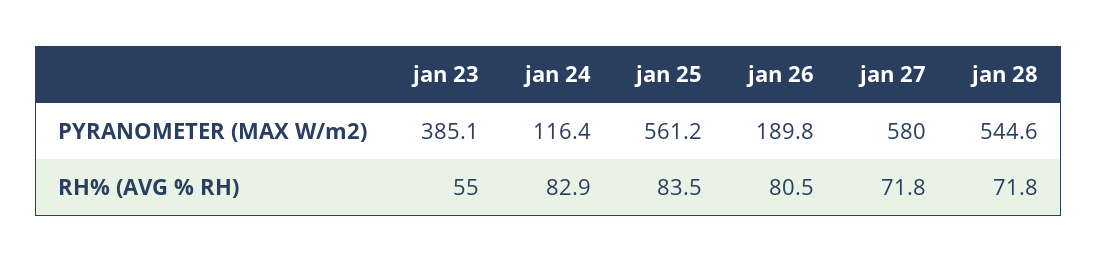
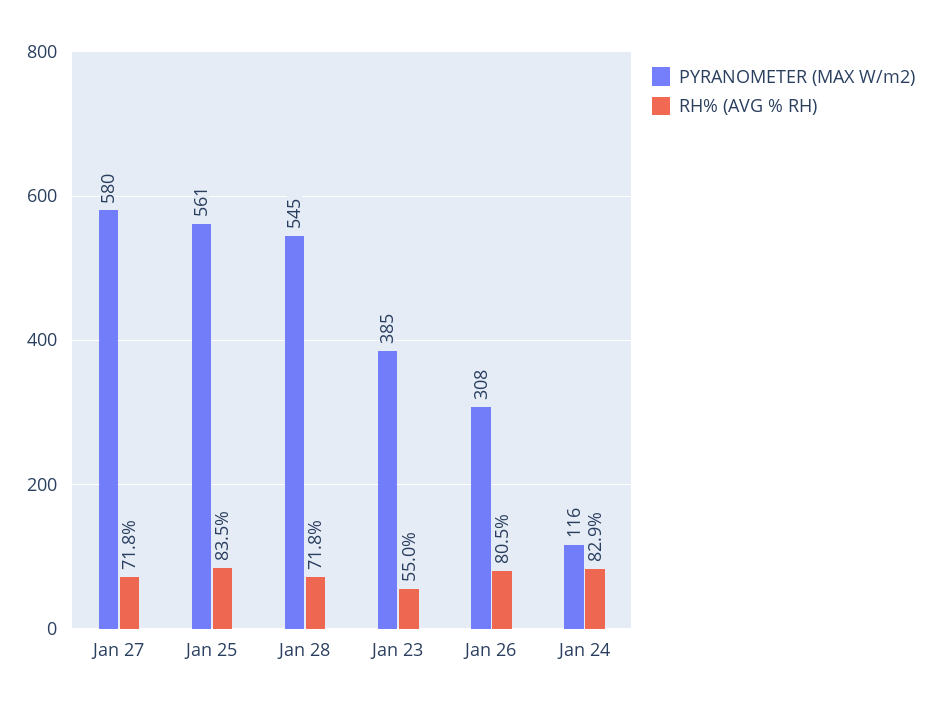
  {
    "PYRANOMETER (MAX W/m2)": {
      "jan 23": 385.1,
      "jan 24": 116.4,
      "jan 25": 561.2,
-     "jan 26": 189.8,
+     "jan 26": 308,
      "jan 27": 580,
      "jan 28": 544.6
    },
    "RH% (AVG % RH)": {
      "jan 23": 55,
      "jan 24": 82.9,
      "jan 25": 83.5,
      "jan 26": 80.5,
      "jan 27": 71.8,
      "jan 28": 71.8
    }
  }

